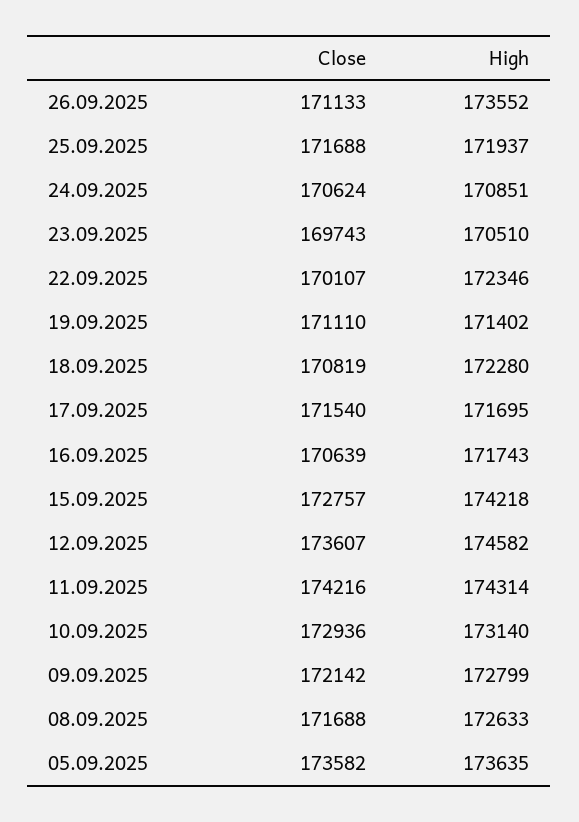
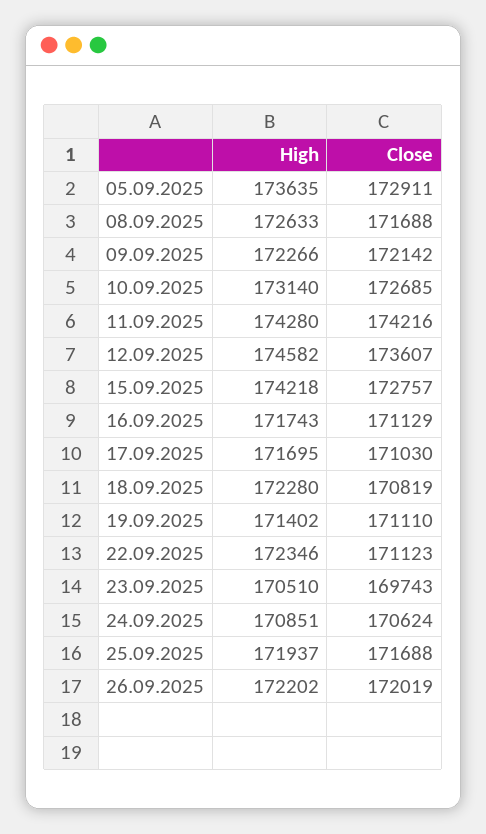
  {
    "Close": {
-     "26.09.2025": 171133,
+     "26.09.2025": 172019,
      "25.09.2025": 171688,
      "24.09.2025": 170624,
      "23.09.2025": 169743,
-     "22.09.2025": 170107,
+     "22.09.2025": 171123,
      "19.09.2025": 171110,
      "18.09.2025": 170819,
-     "17.09.2025": 171540,
+     "17.09.2025": 171030,
-     "16.09.2025": 170639,
+     "16.09.2025": 171129,
      "15.09.2025": 172757,
      "12.09.2025": 173607,
      "11.09.2025": 174216,
-     "10.09.2025": 172936,
+     "10.09.2025": 172685,
      "09.09.2025": 172142,
      "08.09.2025": 171688,
-     "05.09.2025": 173582
+     "05.09.2025": 172911
    },
    "High": {
-     "26.09.2025": 173552,
+     "26.09.2025": 172202,
      "25.09.2025": 171937,
      "24.09.2025": 170851,
      "23.09.2025": 170510,
      "22.09.2025": 172346,
      "19.09.2025": 171402,
      "18.09.2025": 172280,
      "17.09.2025": 171695,
      "16.09.2025": 171743,
      "15.09.2025": 174218,
      "12.09.2025": 174582,
-     "11.09.2025": 174314,
+     "11.09.2025": 174280,
      "10.09.2025": 173140,
-     "09.09.2025": 172799,
+     "09.09.2025": 172266,
      "08.09.2025": 172633,
      "05.09.2025": 173635
    }
  }

